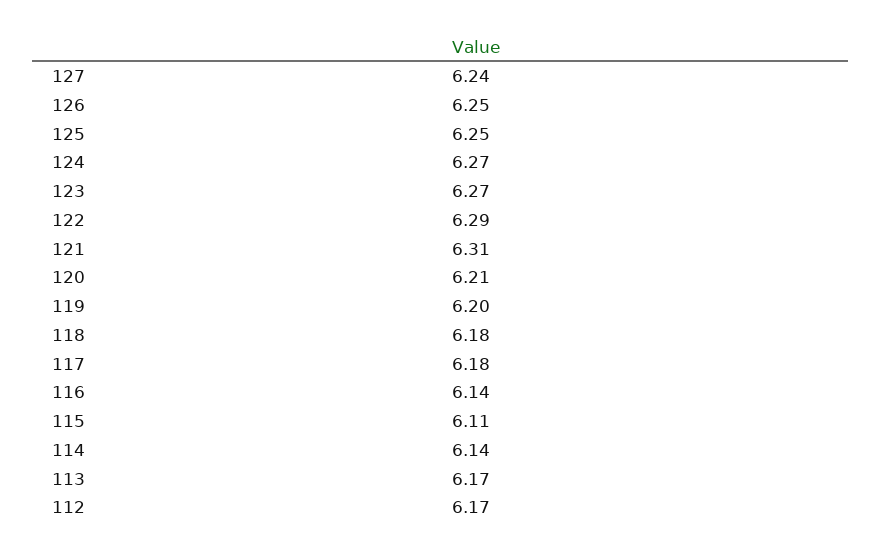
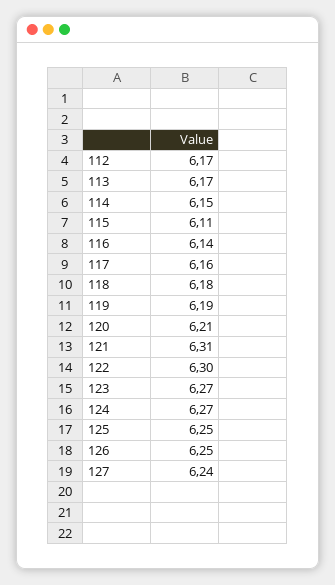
  {
    "127": 6.24,
    "126": 6.25,
    "125": 6.25,
    "124": 6.27,
    "123": 6.27,
-   "122": 6.29,
+   "122": 6.3,
    "121": 6.31,
    "120": 6.21,
-   "119": 6.2,
+   "119": 6.19,
    "118": 6.18,
-   "117": 6.18,
+   "117": 6.16,
    "116": 6.14,
    "115": 6.11,
-   "114": 6.14,
+   "114": 6.15,
    "113": 6.17,
    "112": 6.17
  }

